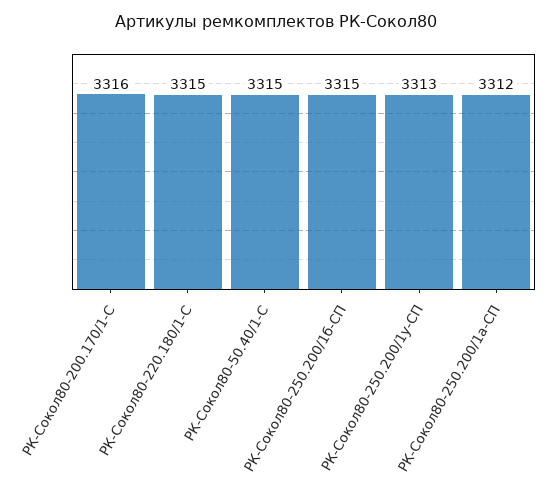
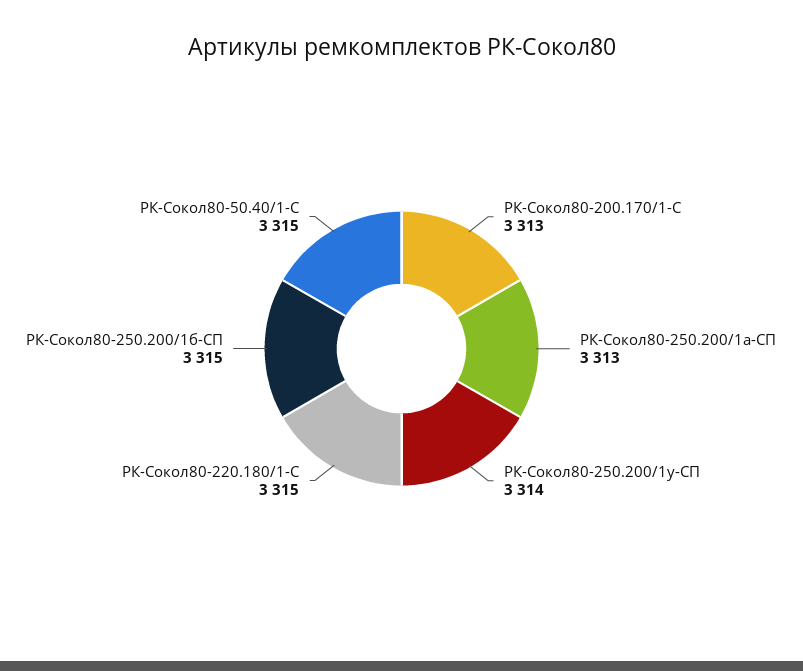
  {
-   "РК-Сокол80-200.170/1-С": 3316,
+   "РК-Сокол80-200.170/1-С": 3313,
    "РК-Сокол80-220.180/1-С": 3315,
    "РК-Сокол80-50.40/1-С": 3315,
    "РК-Сокол80-250.200/1б-СП": 3315,
-   "РК-Сокол80-250.200/1у-СП": 3313,
+   "РК-Сокол80-250.200/1у-СП": 3314,
-   "РК-Сокол80-250.200/1а-СП": 3312
+   "РК-Сокол80-250.200/1а-СП": 3313
  }

